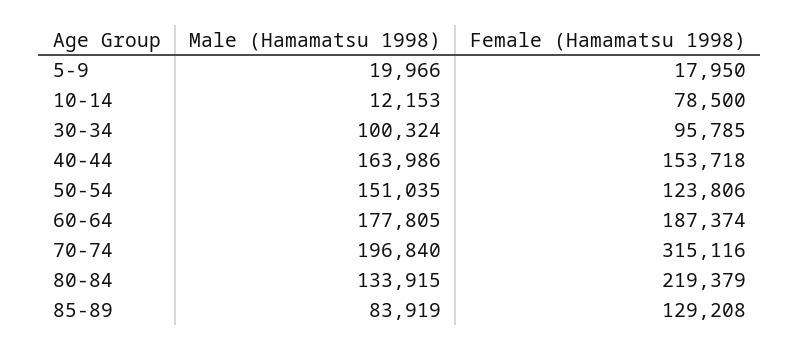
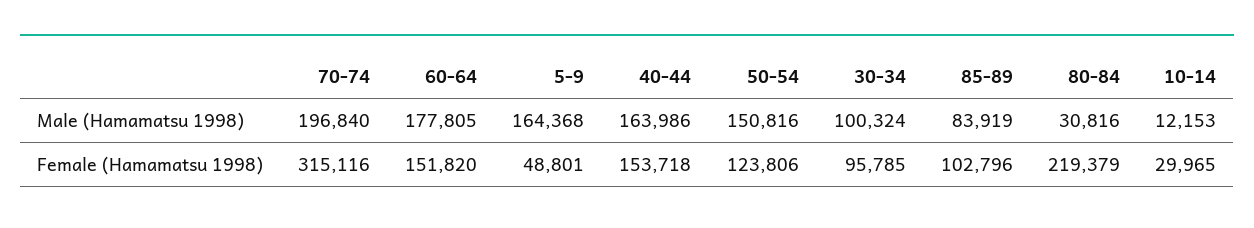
  {
    "Male (Hamamatsu 1998)": {
-     "5-9": 19966,
+     "5-9": 164368,
      "10-14": 12153,
      "30-34": 100324,
      "40-44": 163986,
-     "50-54": 151035,
+     "50-54": 150816,
      "60-64": 177805,
      "70-74": 196840,
-     "80-84": 133915,
+     "80-84": 30816,
      "85-89": 83919
    },
    "Female (Hamamatsu 1998)": {
-     "5-9": 17950,
+     "5-9": 48801,
-     "10-14": 78500,
+     "10-14": 29965,
      "30-34": 95785,
      "40-44": 153718,
      "50-54": 123806,
-     "60-64": 187374,
+     "60-64": 151820,
      "70-74": 315116,
      "80-84": 219379,
-     "85-89": 129208
+     "85-89": 102796
    }
  }

